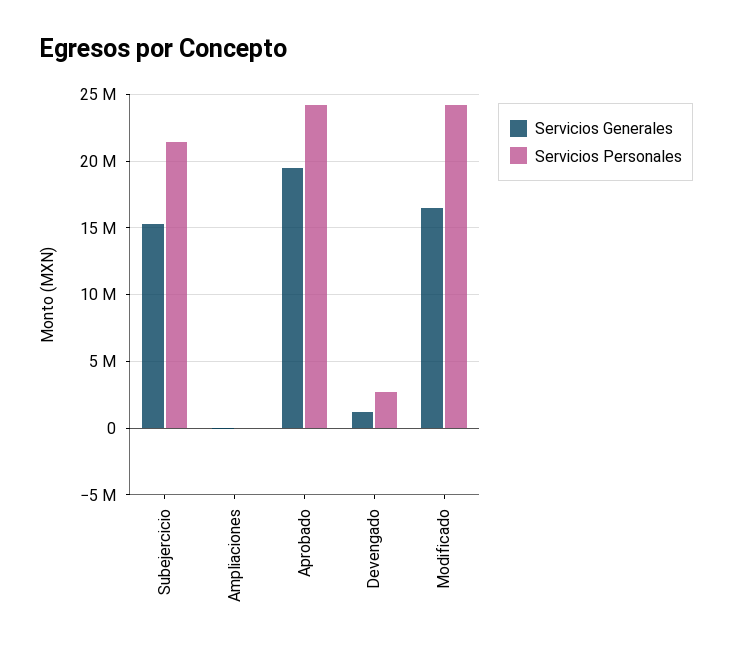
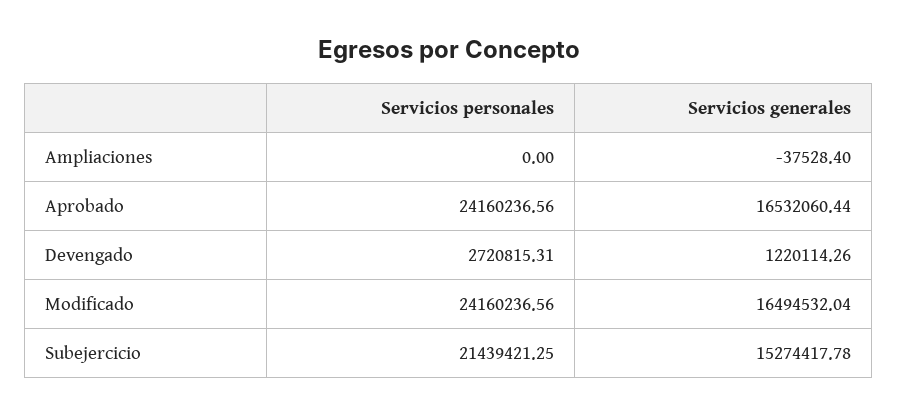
  {
    "Servicios Generales": {
      "Subejercicio": 15274417.78,
      "Ampliaciones": -37528.4,
-     "Aprobado": 19500000,
+     "Aprobado": 16532060.44,
      "Devengado": 1220114.26,
      "Modificado": 16494532.04
    },
    "Servicios Personales": {
      "Subejercicio": 21439421.25,
      "Ampliaciones": 0,
      "Aprobado": 24160236.56,
      "Devengado": 2720815.31,
      "Modificado": 24160236.56
    }
  }

